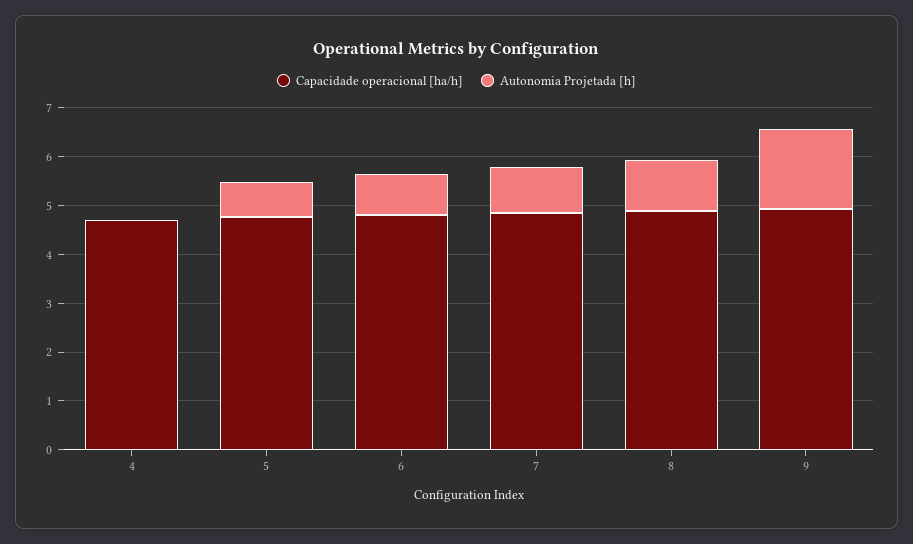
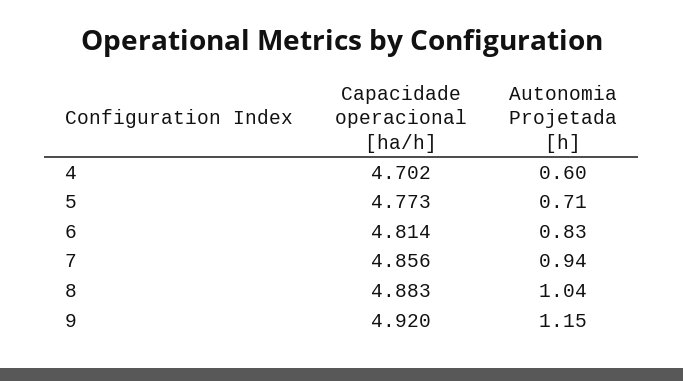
  {
    "Capacidade operacional [ha/h]": {
      "4": 4.702,
      "5": 4.773,
      "6": 4.814,
      "7": 4.856,
      "8": 4.883,
      "9": 4.92
    },
    "Autonomia Projetada [h]": {
-     "4": 0,
+     "4": 0.6,
      "5": 0.71,
      "6": 0.83,
      "7": 0.94,
      "8": 1.04,
-     "9": 1.6
+     "9": 1.15
    }
  }

